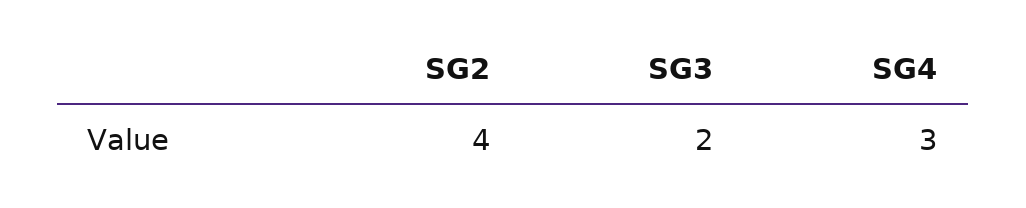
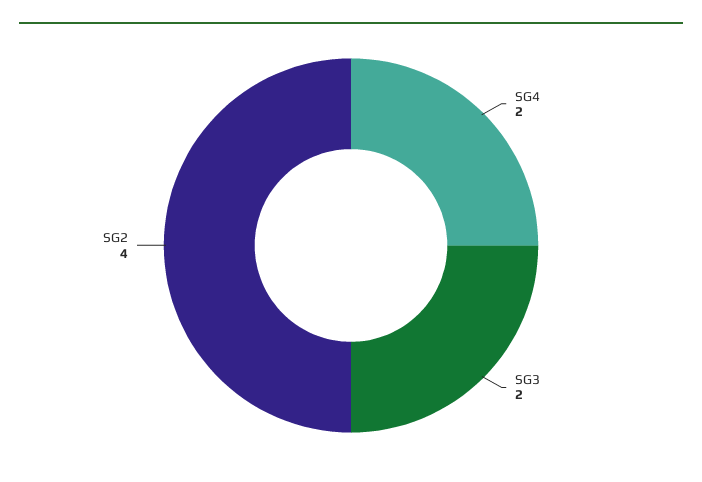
  {
    "SG2": 4,
    "SG3": 2,
-   "SG4": 3
+   "SG4": 2
  }

